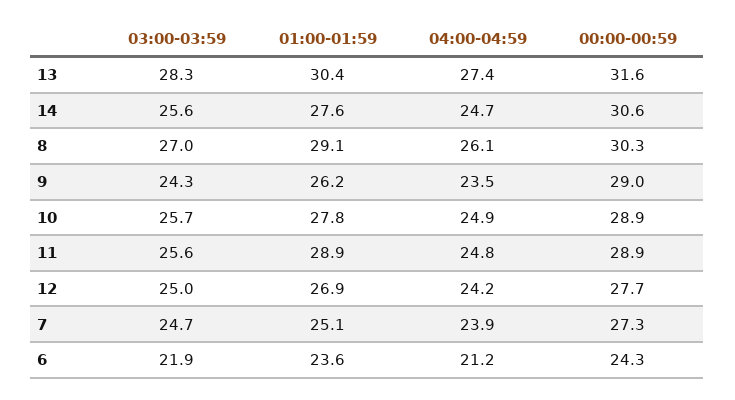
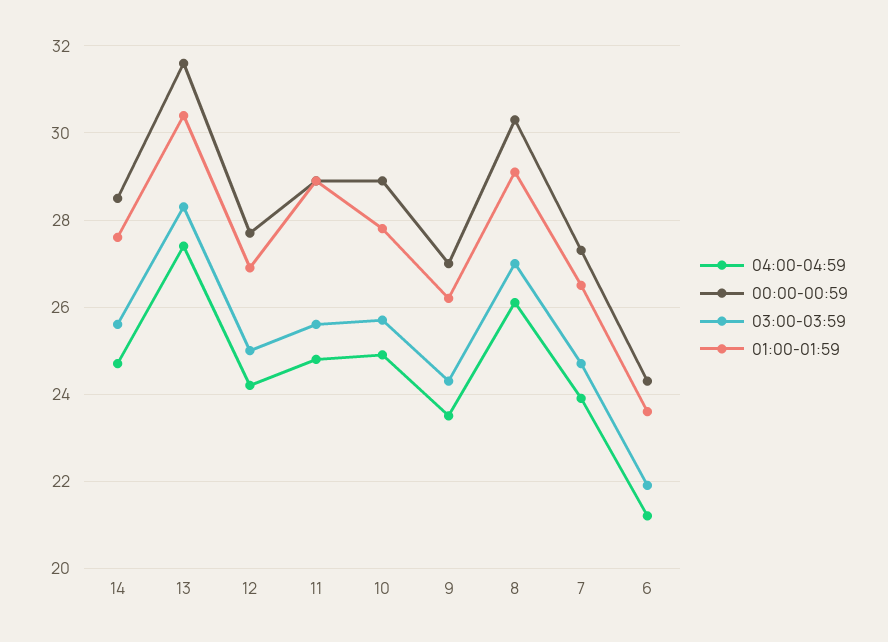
  {
    "03:00-03:59": {
      "13": 28.3,
      "14": 25.6,
      "8": 27,
      "9": 24.3,
      "10": 25.7,
      "11": 25.6,
      "12": 25,
      "7": 24.7,
      "6": 21.9
    },
    "01:00-01:59": {
      "13": 30.4,
      "14": 27.6,
      "8": 29.1,
      "9": 26.2,
      "10": 27.8,
      "11": 28.9,
      "12": 26.9,
-     "7": 25.1,
+     "7": 26.5,
      "6": 23.6
    },
    "04:00-04:59": {
      "13": 27.4,
      "14": 24.7,
      "8": 26.1,
      "9": 23.5,
      "10": 24.9,
      "11": 24.8,
      "12": 24.2,
      "7": 23.9,
      "6": 21.2
    },
    "00:00-00:59": {
      "13": 31.6,
-     "14": 30.6,
+     "14": 28.5,
      "8": 30.3,
-     "9": 29,
+     "9": 27,
      "10": 28.9,
      "11": 28.9,
      "12": 27.7,
      "7": 27.3,
      "6": 24.3
    }
  }

